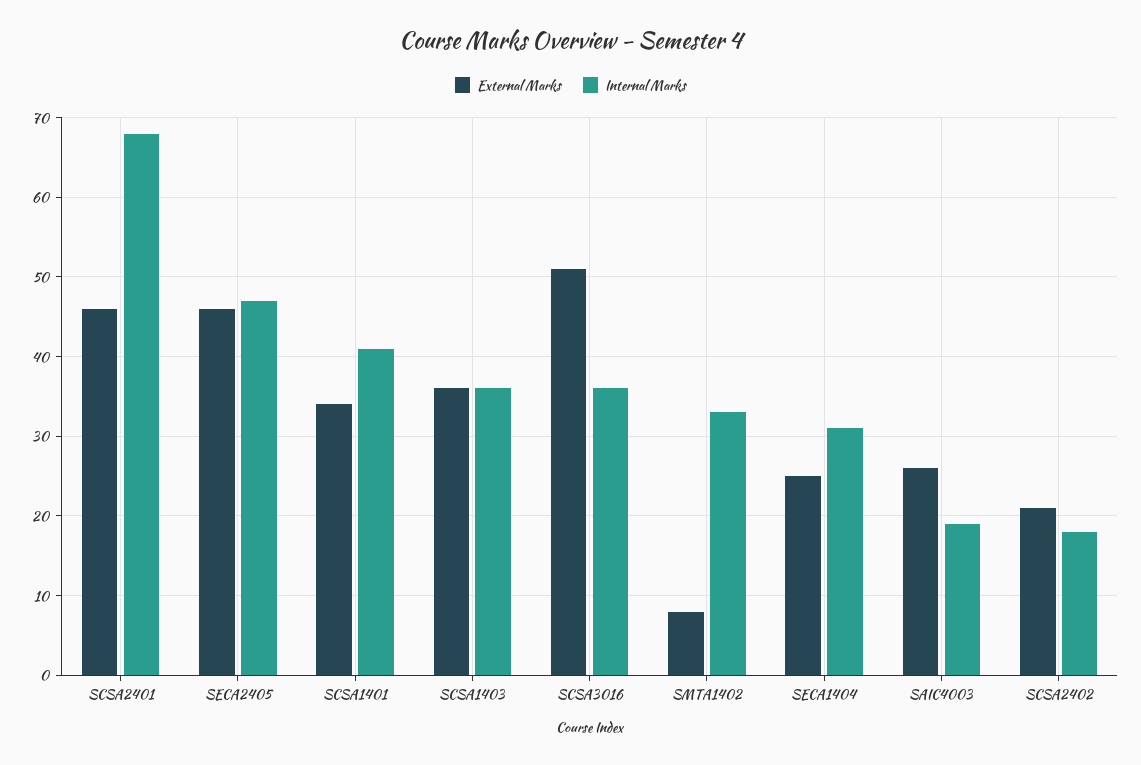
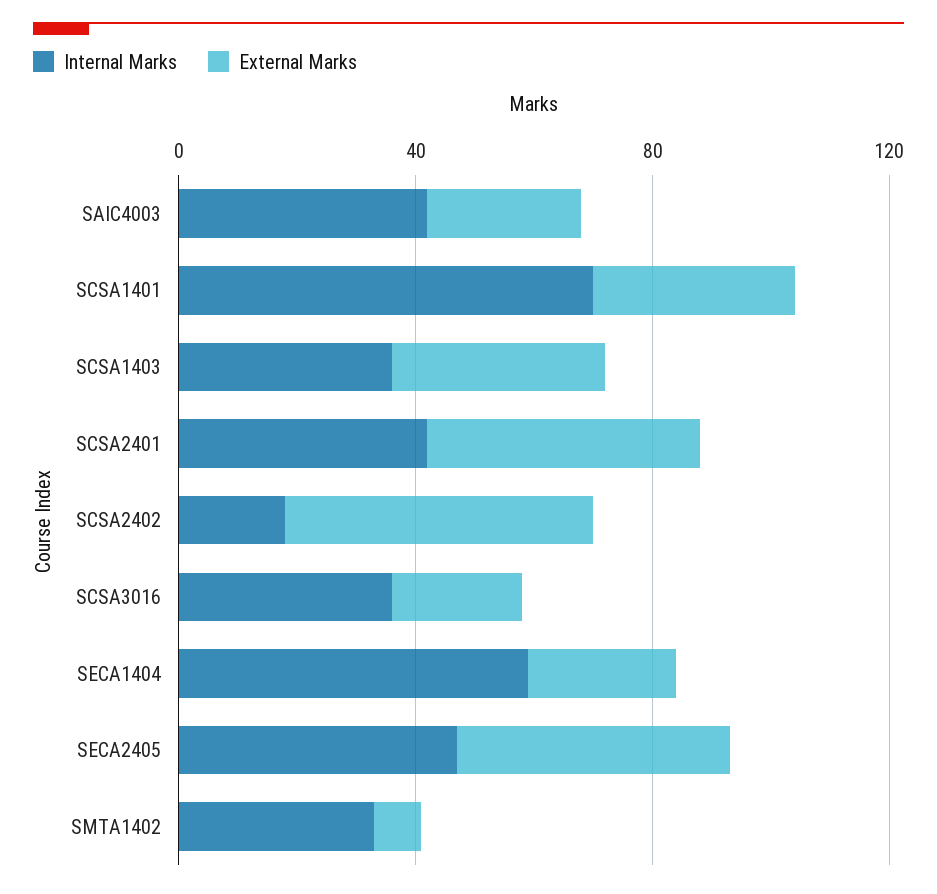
  {
    "External Marks": {
      "SCSA2401": 46,
      "SECA2405": 46,
      "SCSA1401": 34,
      "SCSA1403": 36,
-     "SCSA3016": 51,
+     "SCSA3016": 20,
      "SMTA1402": 8,
      "SECA1404": 25,
      "SAIC4003": 26,
-     "SCSA2402": 21
+     "SCSA2402": 50
    },
    "Internal Marks": {
-     "SCSA2401": 68,
+     "SCSA2401": 40,
      "SECA2405": 47,
-     "SCSA1401": 41,
+     "SCSA1401": 70,
      "SCSA1403": 36,
      "SCSA3016": 36,
      "SMTA1402": 33,
-     "SECA1404": 31,
+     "SECA1404": 60,
-     "SAIC4003": 19,
+     "SAIC4003": 40,
      "SCSA2402": 18
    }
  }

